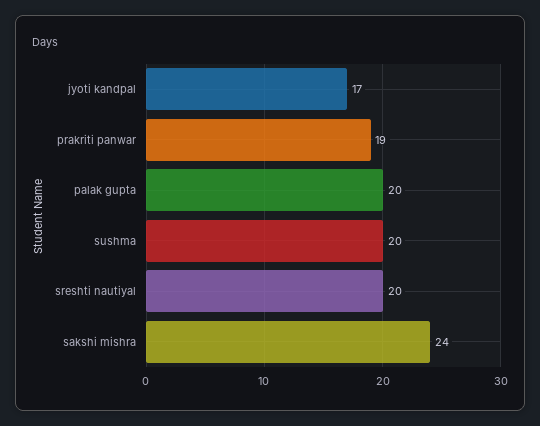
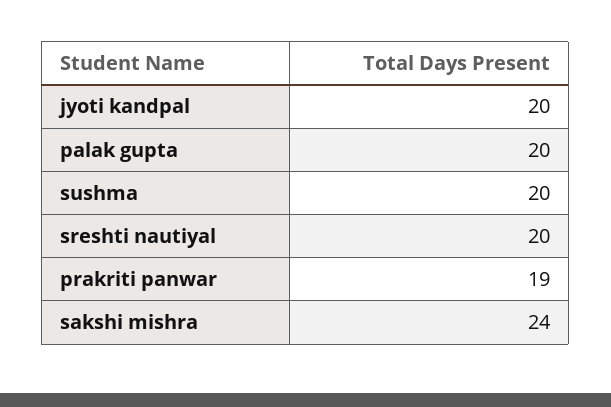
  {
-   "jyoti kandpal": 17,
+   "jyoti kandpal": 20,
    "prakriti panwar": 19,
    "palak gupta": 20,
    "sushma": 20,
    "sreshti nautiyal": 20,
    "sakshi mishra": 24
  }

